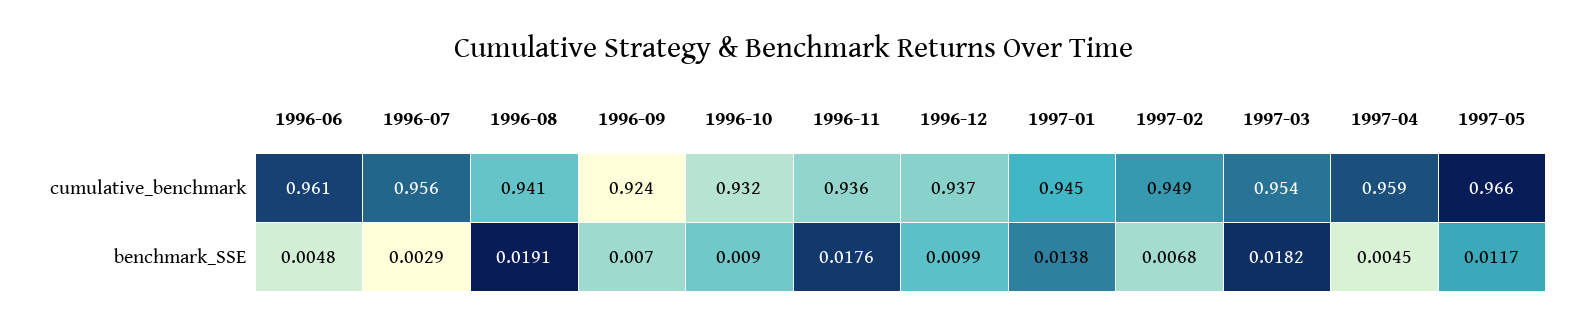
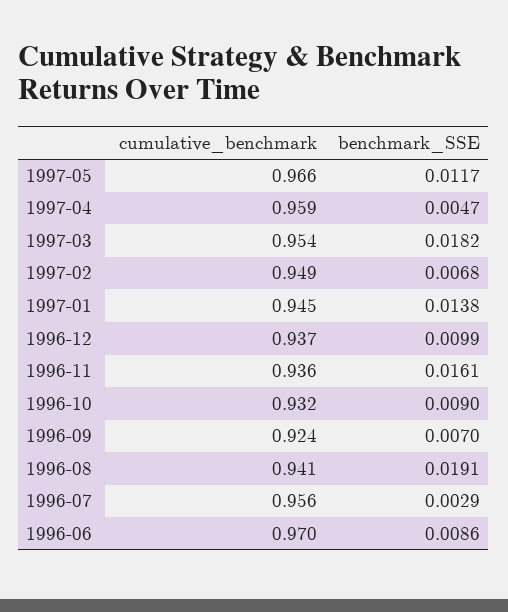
  {
    "1996-06": {
-     "cumulative_benchmark": 0.961,
+     "cumulative_benchmark": 0.97,
-     "benchmark_SSE": 0.0048
+     "benchmark_SSE": 0.0086
    },
    "1996-07": {
      "cumulative_benchmark": 0.956,
      "benchmark_SSE": 0.0029
    },
    "1996-08": {
      "cumulative_benchmark": 0.941,
      "benchmark_SSE": 0.0191
    },
    "1996-09": {
      "cumulative_benchmark": 0.924,
      "benchmark_SSE": 0.007
    },
    "1996-10": {
      "cumulative_benchmark": 0.932,
      "benchmark_SSE": 0.009
    },
    "1996-11": {
      "cumulative_benchmark": 0.936,
-     "benchmark_SSE": 0.0176
+     "benchmark_SSE": 0.0161
    },
    "1996-12": {
      "cumulative_benchmark": 0.937,
      "benchmark_SSE": 0.0099
    },
    "1997-01": {
      "cumulative_benchmark": 0.945,
      "benchmark_SSE": 0.0138
    },
    "1997-02": {
      "cumulative_benchmark": 0.949,
      "benchmark_SSE": 0.0068
    },
    "1997-03": {
      "cumulative_benchmark": 0.954,
      "benchmark_SSE": 0.0182
    },
    "1997-04": {
      "cumulative_benchmark": 0.959,
-     "benchmark_SSE": 0.0045
+     "benchmark_SSE": 0.0047
    },
    "1997-05": {
      "cumulative_benchmark": 0.966,
      "benchmark_SSE": 0.0117
    }
  }

